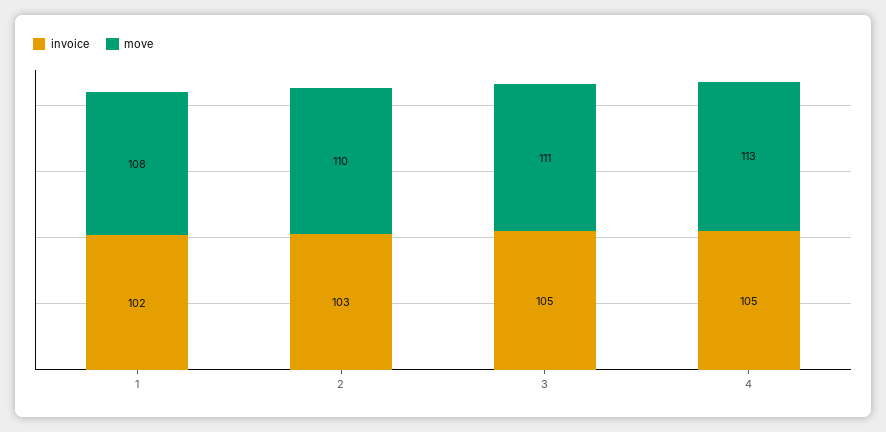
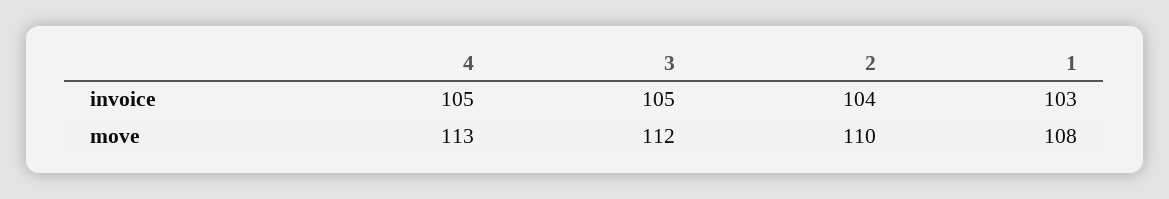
  {
    "invoice": {
-     "1": 102,
+     "1": 103,
-     "2": 103,
+     "2": 104,
      "3": 105,
      "4": 105
    },
    "move": {
      "1": 108,
      "2": 110,
-     "3": 111,
+     "3": 112,
      "4": 113
    }
  }

